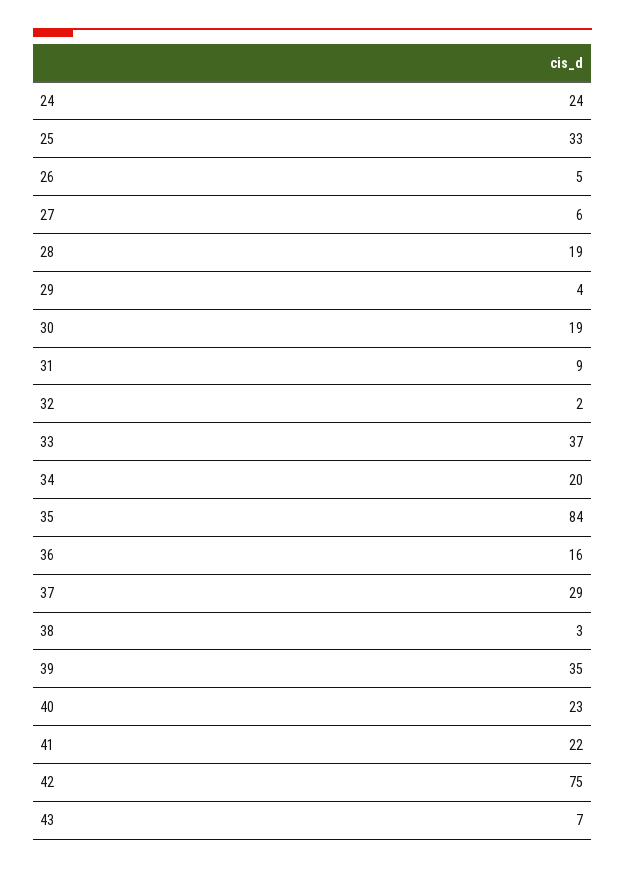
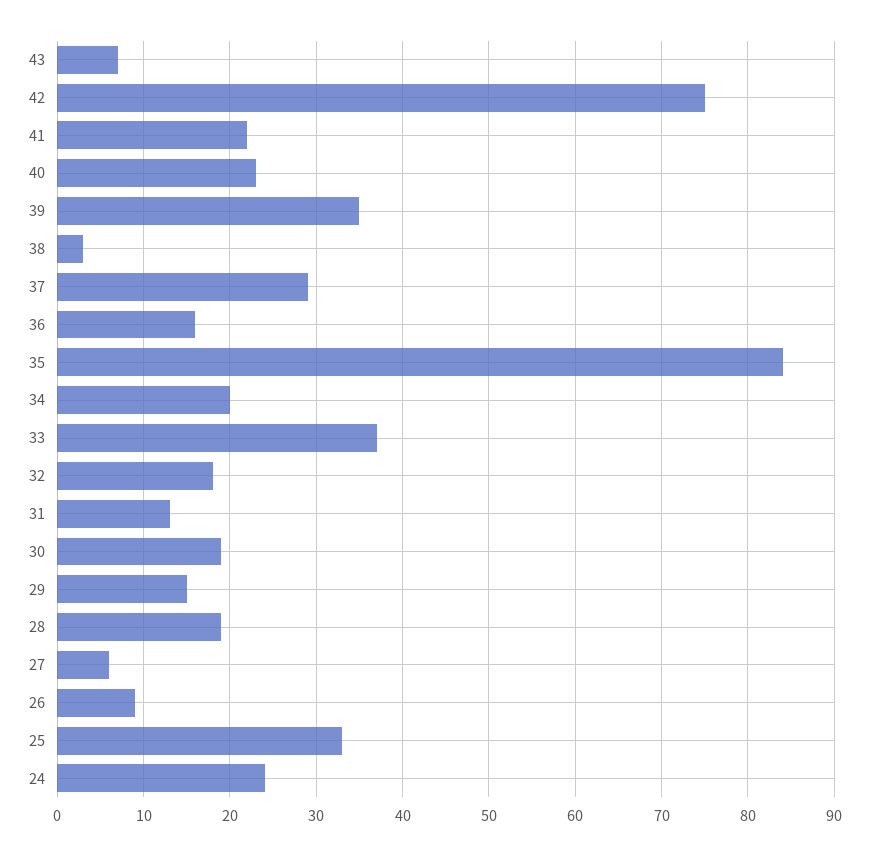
  {
    "24": 24,
    "25": 33,
-   "26": 5,
+   "26": 9,
    "27": 6,
    "28": 19,
-   "29": 4,
+   "29": 15,
    "30": 19,
-   "31": 9,
+   "31": 13,
-   "32": 2,
+   "32": 18,
    "33": 37,
    "34": 20,
    "35": 84,
    "36": 16,
    "37": 29,
    "38": 3,
    "39": 35,
    "40": 23,
    "41": 22,
    "42": 75,
    "43": 7
  }

